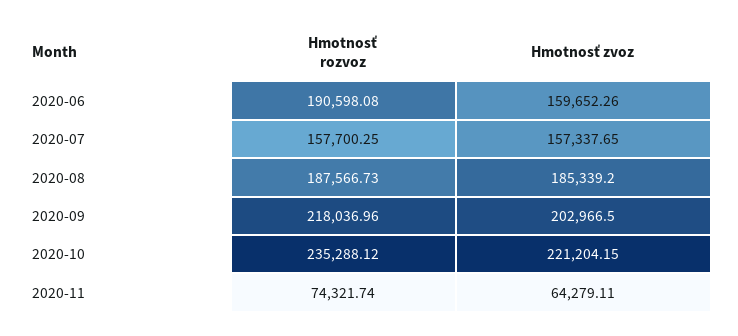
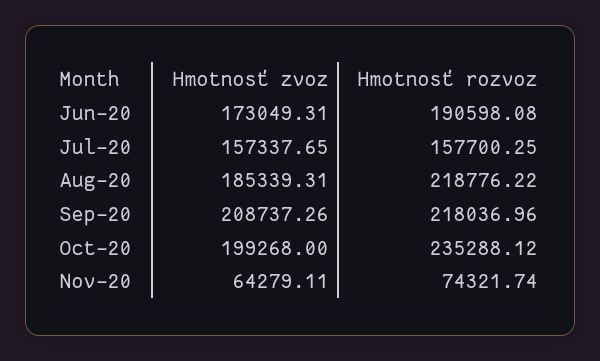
  {
    "Hmotnosť rozvoz": {
      "2020-06": 190598.08,
      "2020-07": 157700.25,
-     "2020-08": 187566.73,
+     "2020-08": 218776.22,
      "2020-09": 218036.96,
      "2020-10": 235288.12,
      "2020-11": 74321.74
    },
    "Hmotnosť zvoz": {
-     "2020-06": 159652.26,
+     "2020-06": 173049.31,
      "2020-07": 157337.65,
-     "2020-08": 185339.2,
+     "2020-08": 185339.31,
-     "2020-09": 202966.5,
+     "2020-09": 208737.26,
-     "2020-10": 221204.15,
+     "2020-10": 199268,
      "2020-11": 64279.11
    }
  }

